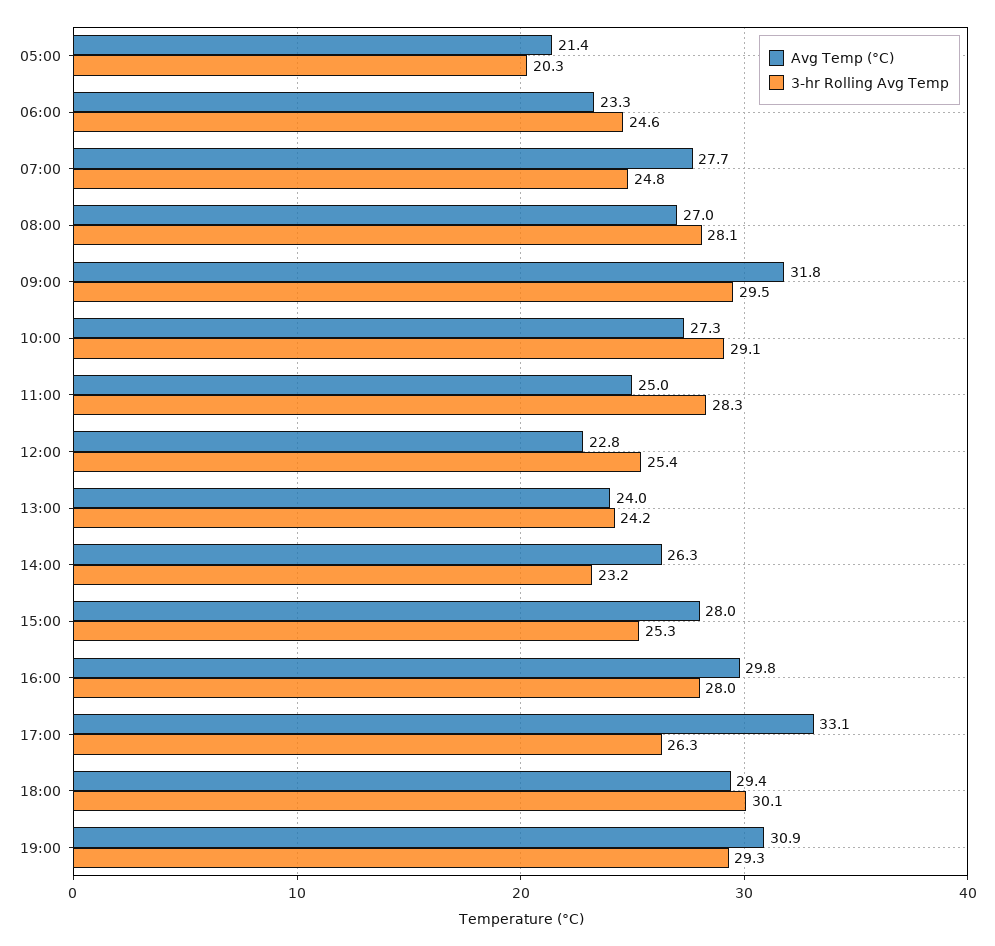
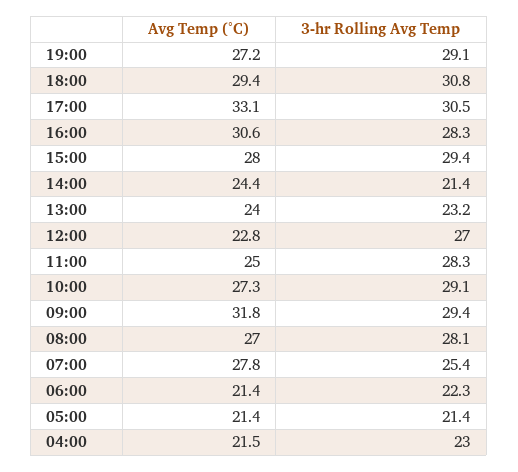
  {
    "Avg Temp (°C)": {
      "05:00": 21.4,
-     "06:00": 23.3,
+     "06:00": 21.4,
-     "07:00": 27.7,
+     "07:00": 27.8,
      "08:00": 27,
      "09:00": 31.8,
      "10:00": 27.3,
      "11:00": 25,
      "12:00": 22.8,
      "13:00": 24,
-     "14:00": 26.3,
+     "14:00": 24.4,
      "15:00": 28,
-     "16:00": 29.8,
+     "16:00": 30.6,
      "17:00": 33.1,
      "18:00": 29.4,
-     "19:00": 30.9
+     "19:00": 27.2,
+     "04:00": 21.5
    },
    "3-hr Rolling Avg Temp": {
-     "05:00": 20.3,
+     "05:00": 21.4,
-     "06:00": 24.6,
+     "06:00": 22.3,
-     "07:00": 24.8,
+     "07:00": 25.4,
      "08:00": 28.1,
-     "09:00": 29.5,
+     "09:00": 29.4,
      "10:00": 29.1,
      "11:00": 28.3,
-     "12:00": 25.4,
+     "12:00": 27,
-     "13:00": 24.2,
+     "13:00": 23.2,
-     "14:00": 23.2,
+     "14:00": 21.4,
-     "15:00": 25.3,
+     "15:00": 29.4,
-     "16:00": 28,
+     "16:00": 28.3,
-     "17:00": 26.3,
+     "17:00": 30.5,
-     "18:00": 30.1,
+     "18:00": 30.8,
-     "19:00": 29.3
+     "19:00": 29.1,
+     "04:00": 23
    }
  }

